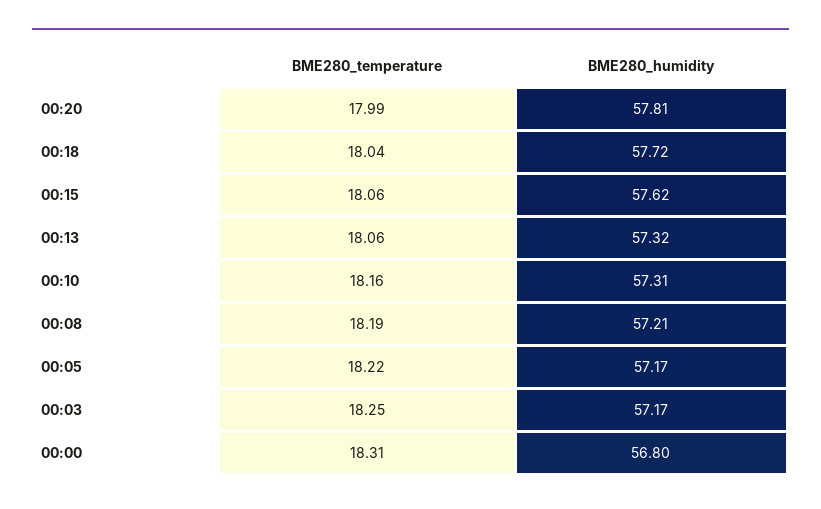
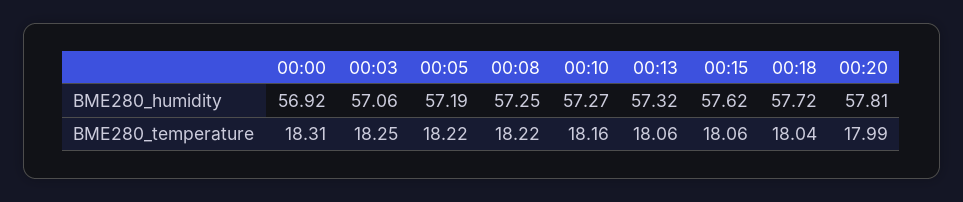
  {
    "BME280_temperature": {
      "00:20": 17.99,
      "00:18": 18.04,
      "00:15": 18.06,
      "00:13": 18.06,
      "00:10": 18.16,
-     "00:08": 18.19,
+     "00:08": 18.22,
      "00:05": 18.22,
      "00:03": 18.25,
      "00:00": 18.31
    },
    "BME280_humidity": {
      "00:20": 57.81,
      "00:18": 57.72,
      "00:15": 57.62,
      "00:13": 57.32,
-     "00:10": 57.31,
+     "00:10": 57.27,
-     "00:08": 57.21,
+     "00:08": 57.25,
-     "00:05": 57.17,
+     "00:05": 57.19,
-     "00:03": 57.17,
+     "00:03": 57.06,
-     "00:00": 56.8
+     "00:00": 56.92
    }
  }

